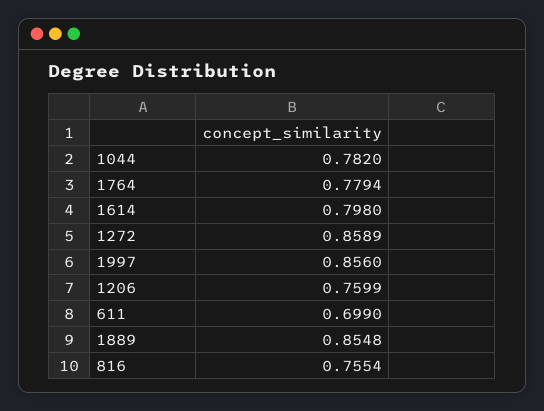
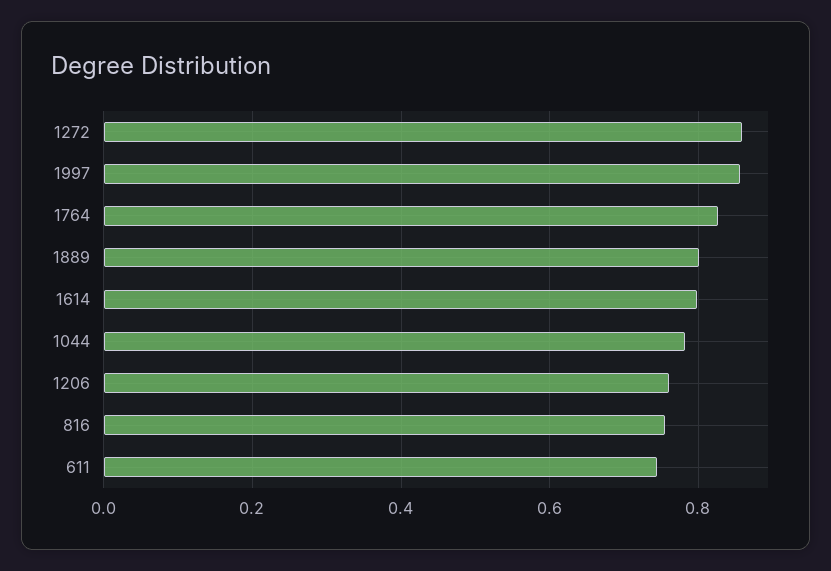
  {
    "1044": 0.782,
-   "1764": 0.7794,
+   "1764": 0.82,
    "1614": 0.798,
    "1272": 0.8589,
    "1997": 0.856,
    "1206": 0.7599,
-   "611": 0.699,
+   "611": 0.74,
-   "1889": 0.8548,
+   "1889": 0.8,
    "816": 0.7554
  }

